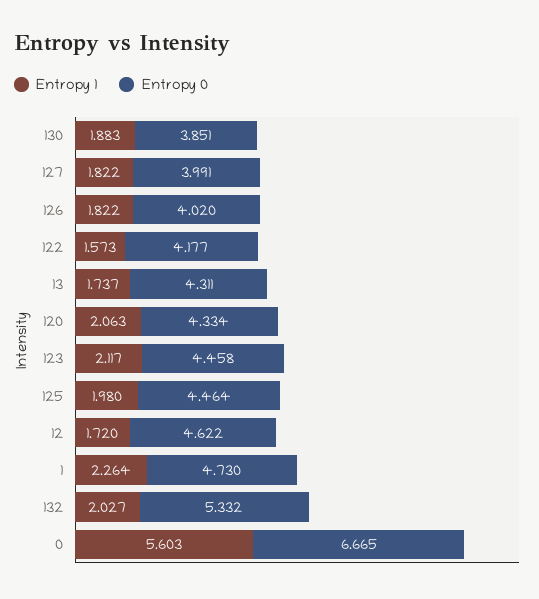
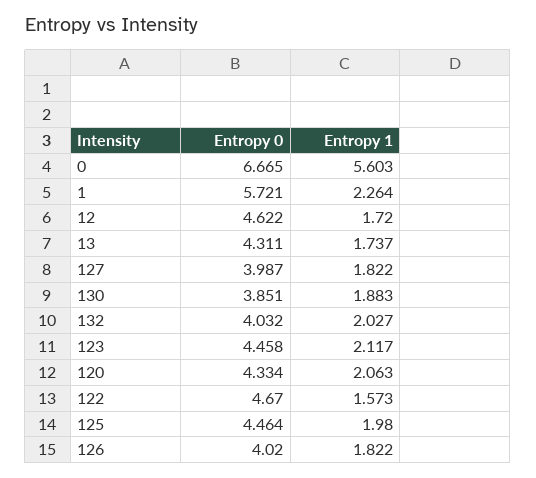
  {
    "Entropy 1": {
      "130": 1.883,
      "127": 1.822,
      "126": 1.822,
      "122": 1.573,
      "13": 1.737,
      "120": 2.063,
      "123": 2.117,
      "125": 1.98,
      "12": 1.72,
      "1": 2.264,
      "132": 2.027,
      "0": 5.603
    },
    "Entropy 0": {
      "130": 3.851,
-     "127": 3.991,
+     "127": 3.987,
      "126": 4.02,
-     "122": 4.177,
+     "122": 4.67,
      "13": 4.311,
      "120": 4.334,
      "123": 4.458,
      "125": 4.464,
      "12": 4.622,
-     "1": 4.73,
+     "1": 5.721,
-     "132": 5.332,
+     "132": 4.032,
      "0": 6.665
    }
  }

